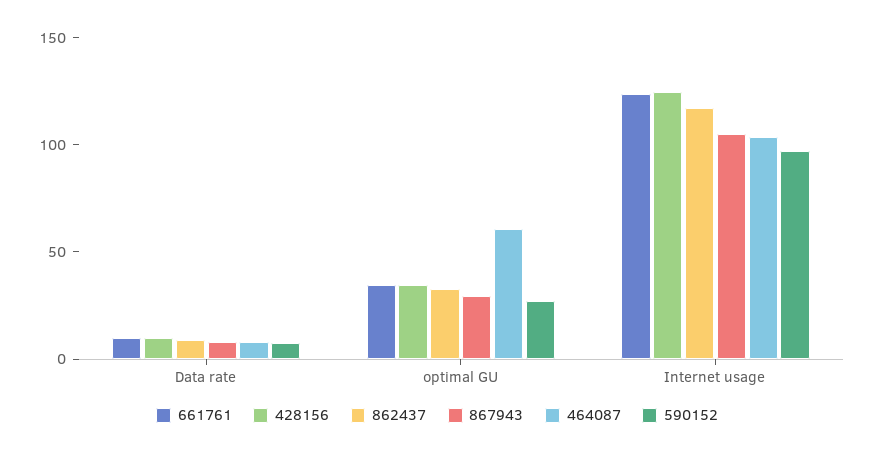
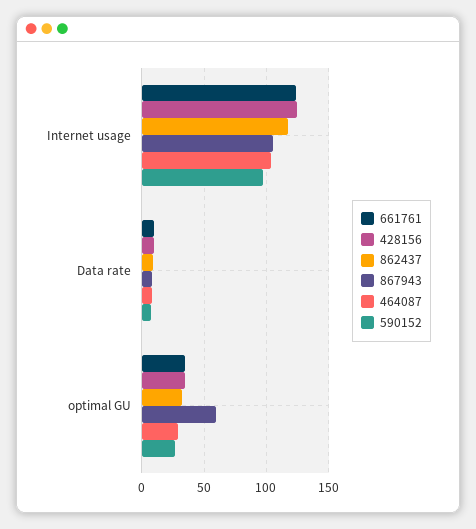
  {
    "661761": {
      "Data rate": 10,
      "optimal GU": 35,
      "Internet usage": 125
    },
    "428156": {
      "Data rate": 10,
      "optimal GU": 35,
      "Internet usage": 125
    },
    "862437": {
      "Data rate": 10,
      "optimal GU": 35,
      "Internet usage": 115
    },
    "867943": {
      "Data rate": 10,
-     "optimal GU": 30,
+     "optimal GU": 60,
      "Internet usage": 105
    },
    "464087": {
      "Data rate": 10,
-     "optimal GU": 60,
+     "optimal GU": 30,
      "Internet usage": 105
    },
    "590152": {
      "Data rate": 10,
      "optimal GU": 25,
      "Internet usage": 95
    }
  }

